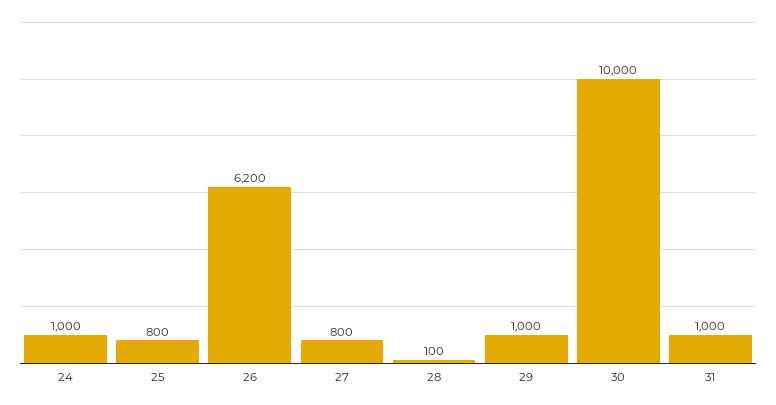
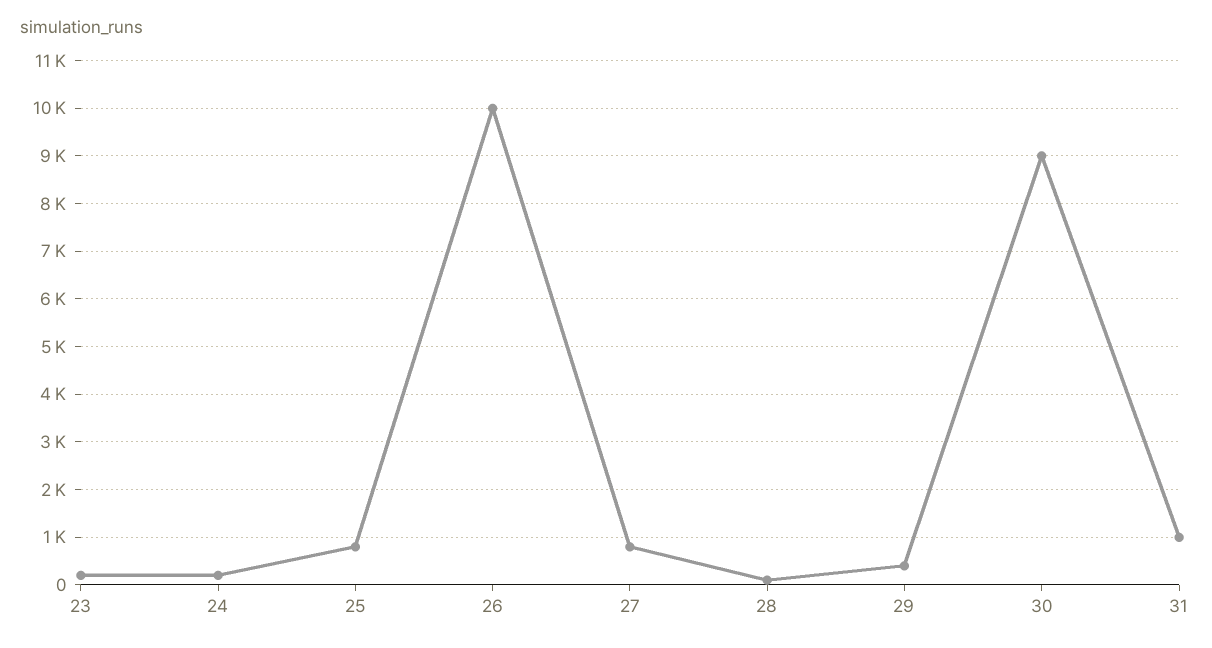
  {
-   "24": 1000,
+   "24": 200,
    "25": 800,
-   "26": 6200,
+   "26": 10000,
    "27": 800,
    "28": 100,
-   "29": 1000,
+   "29": 400,
-   "30": 10000,
+   "30": 9000,
-   "31": 1000
+   "31": 1000,
+   "23": 200
  }

